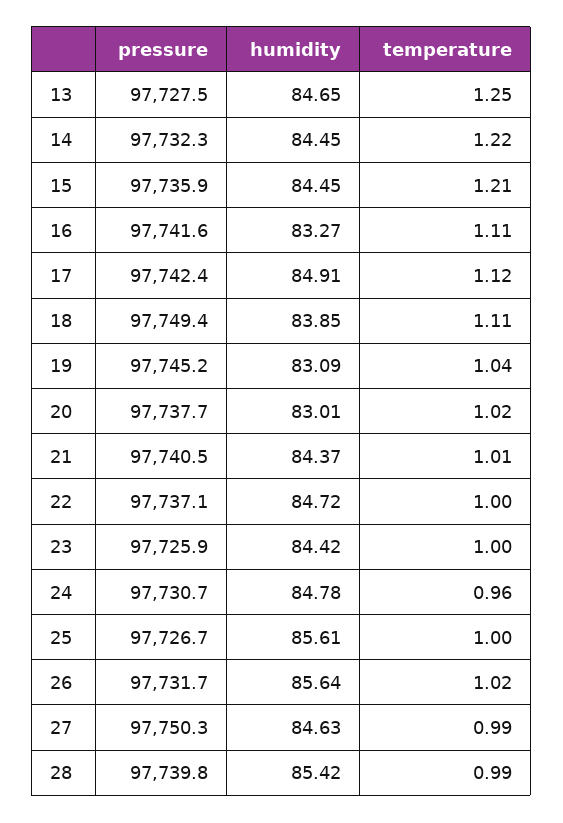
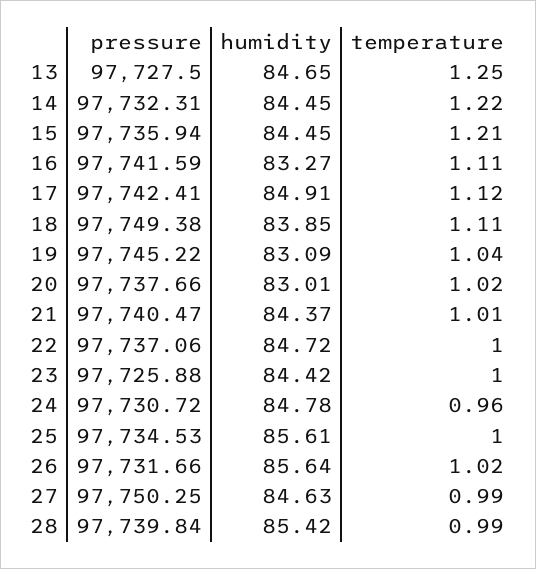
  {
    "pressure": {
      "13": 97727.5,
      "14": 97732.31,
      "15": 97735.94,
      "16": 97741.59,
      "17": 97742.41,
      "18": 97749.38,
      "19": 97745.22,
      "20": 97737.66,
      "21": 97740.47,
      "22": 97737.06,
      "23": 97725.88,
      "24": 97730.72,
-     "25": 97726.7,
+     "25": 97734.53,
      "26": 97731.66,
      "27": 97750.25,
      "28": 97739.84
    },
    "humidity": {
      "13": 84.65,
      "14": 84.45,
      "15": 84.45,
      "16": 83.27,
      "17": 84.91,
      "18": 83.85,
      "19": 83.09,
      "20": 83.01,
      "21": 84.37,
      "22": 84.72,
      "23": 84.42,
      "24": 84.78,
      "25": 85.61,
      "26": 85.64,
      "27": 84.63,
      "28": 85.42
    },
    "temperature": {
      "13": 1.25,
      "14": 1.22,
      "15": 1.21,
      "16": 1.11,
      "17": 1.12,
      "18": 1.11,
      "19": 1.04,
      "20": 1.02,
      "21": 1.01,
      "22": 1,
      "23": 1,
      "24": 0.96,
      "25": 1,
      "26": 1.02,
      "27": 0.99,
      "28": 0.99
    }
  }

